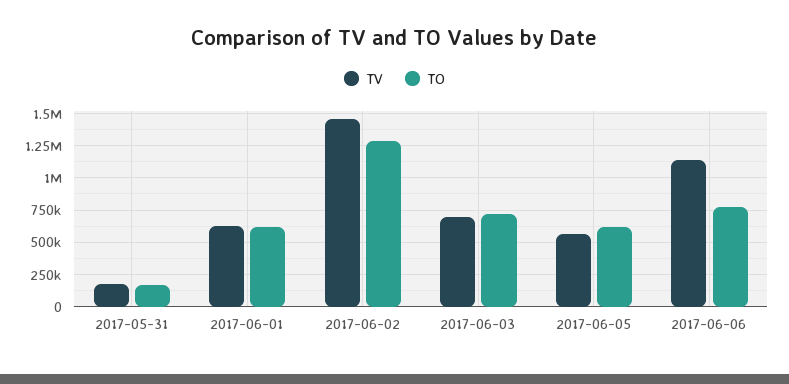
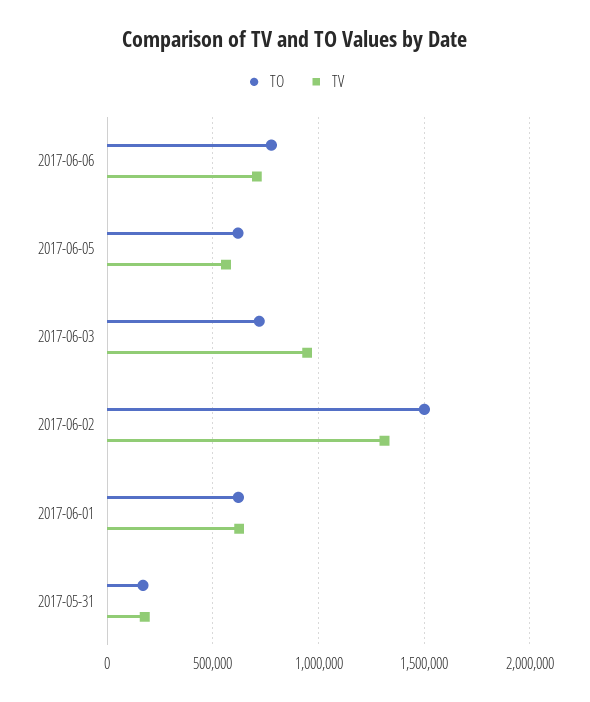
  {
    "TV": {
      "2017-05-31": 200000,
      "2017-06-01": 600000,
-     "2017-06-02": 1450000,
+     "2017-06-02": 1300000,
-     "2017-06-03": 700000,
+     "2017-06-03": 950000,
      "2017-06-05": 550000,
-     "2017-06-06": 1150000
+     "2017-06-06": 700000
    },
    "TO": {
      "2017-05-31": 150000,
      "2017-06-01": 600000,
-     "2017-06-02": 1300000,
+     "2017-06-02": 1500000,
      "2017-06-03": 700000,
      "2017-06-05": 600000,
      "2017-06-06": 800000
    }
  }

